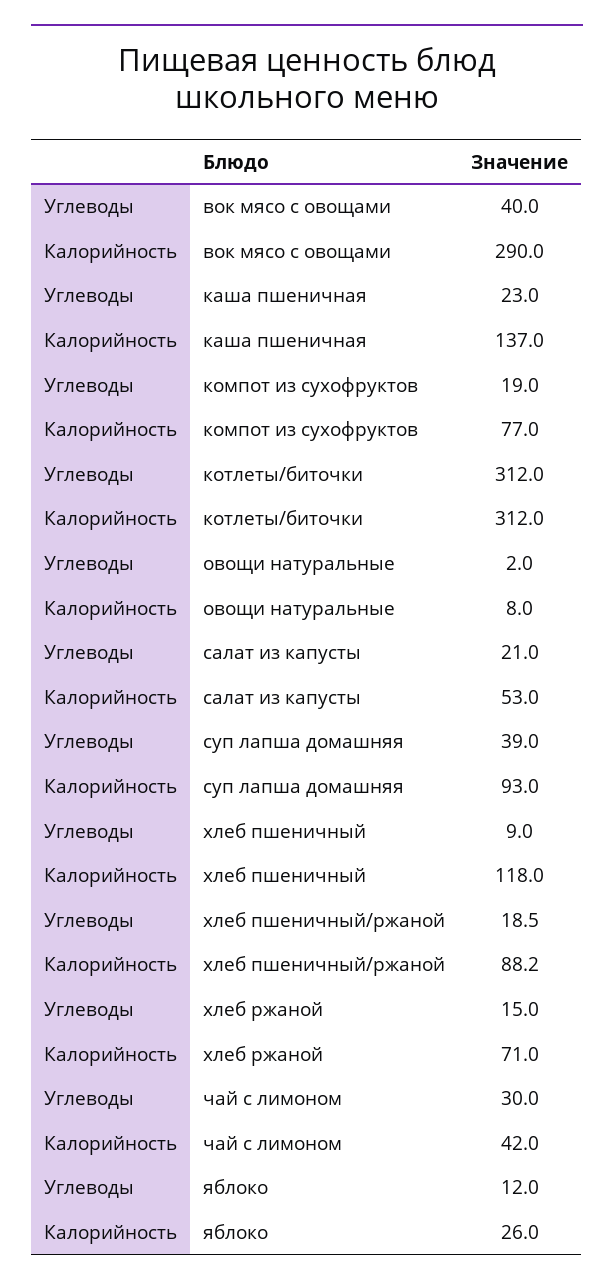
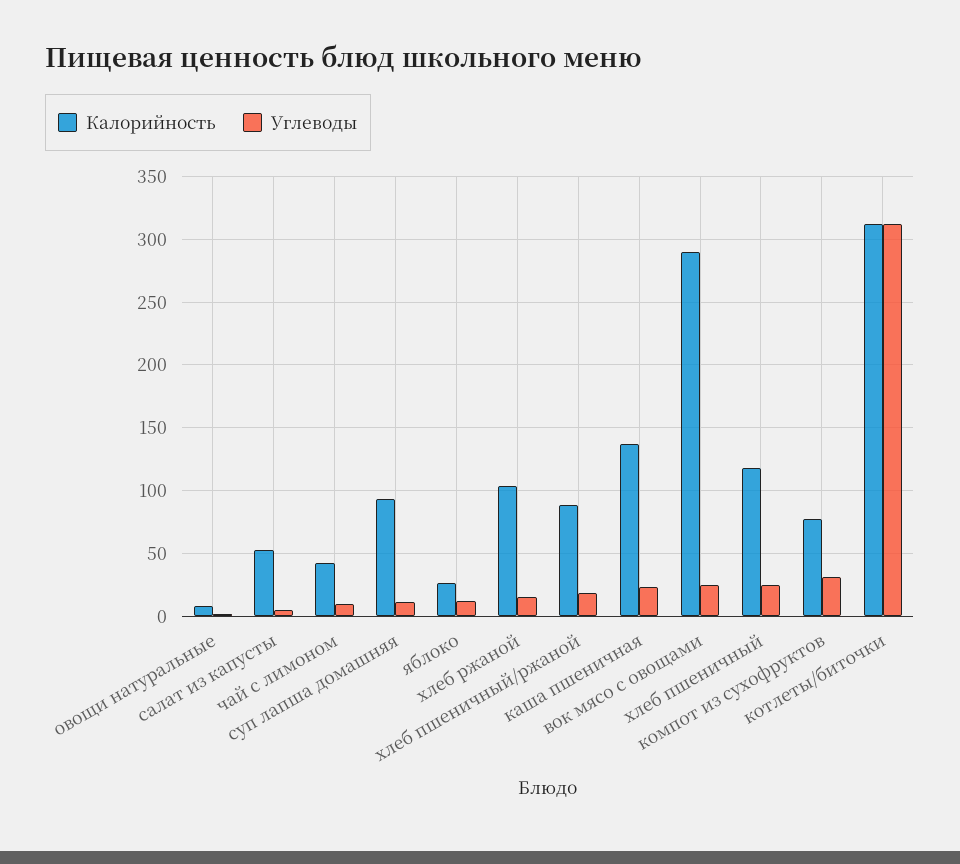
  {
    "Углеводы": {
-     "вок мясо с овощами": 40,
+     "вок мясо с овощами": 25,
      "каша пшеничная": 23,
-     "компот из сухофруктов": 19,
+     "компот из сухофруктов": 30,
      "котлеты/биточки": 312,
      "овощи натуральные": 2,
-     "салат из капусты": 21,
+     "салат из капусты": 5,
-     "суп лапша домашняя": 39,
+     "суп лапша домашняя": 10,
-     "хлеб пшеничный": 9,
+     "хлеб пшеничный": 25,
      "хлеб пшеничный/ржаной": 18.5,
      "хлеб ржаной": 15,
-     "чай с лимоном": 30,
+     "чай с лимоном": 10,
      "яблоко": 12
    },
    "Калорийность": {
      "вок мясо с овощами": 290,
      "каша пшеничная": 137,
      "компот из сухофруктов": 77,
      "котлеты/биточки": 312,
      "овощи натуральные": 8,
      "салат из капусты": 53,
      "суп лапша домашняя": 93,
      "хлеб пшеничный": 118,
      "хлеб пшеничный/ржаной": 88.2,
-     "хлеб ржаной": 71,
+     "хлеб ржаной": 105,
      "чай с лимоном": 42,
      "яблоко": 26
    }
  }

